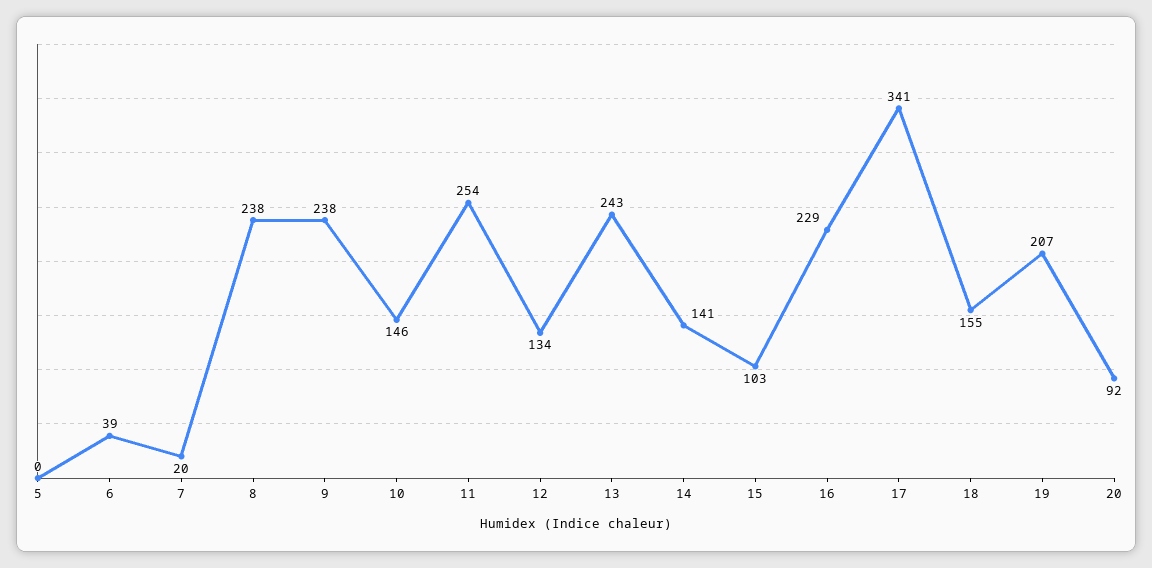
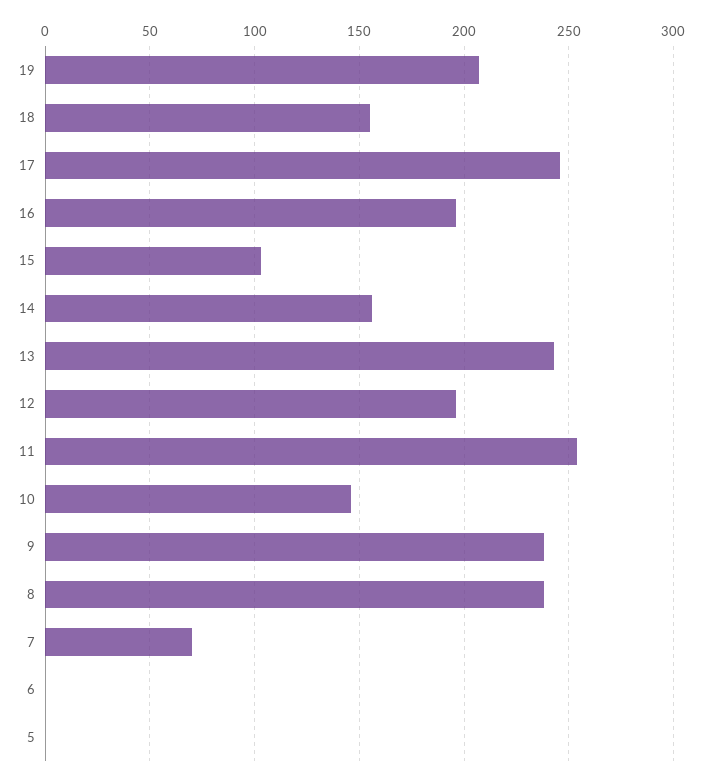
  {
    "5": 0,
-   "6": 39,
+   "6": 0,
-   "7": 20,
+   "7": 70,
    "8": 238,
    "9": 238,
    "10": 146,
    "11": 254,
-   "12": 134,
+   "12": 195,
    "13": 243,
-   "14": 141,
+   "14": 155,
    "15": 103,
-   "16": 229,
+   "16": 195,
-   "17": 341,
+   "17": 245,
    "18": 155,
-   "19": 207,
+   "19": 207
-   "20": 92
  }

